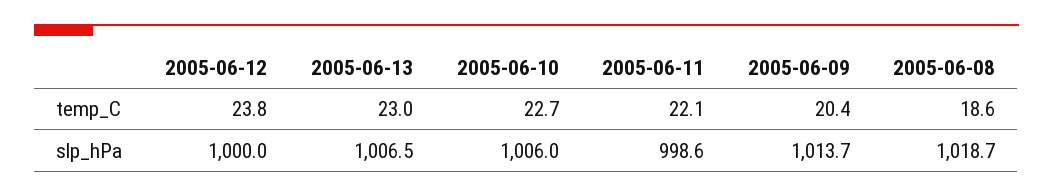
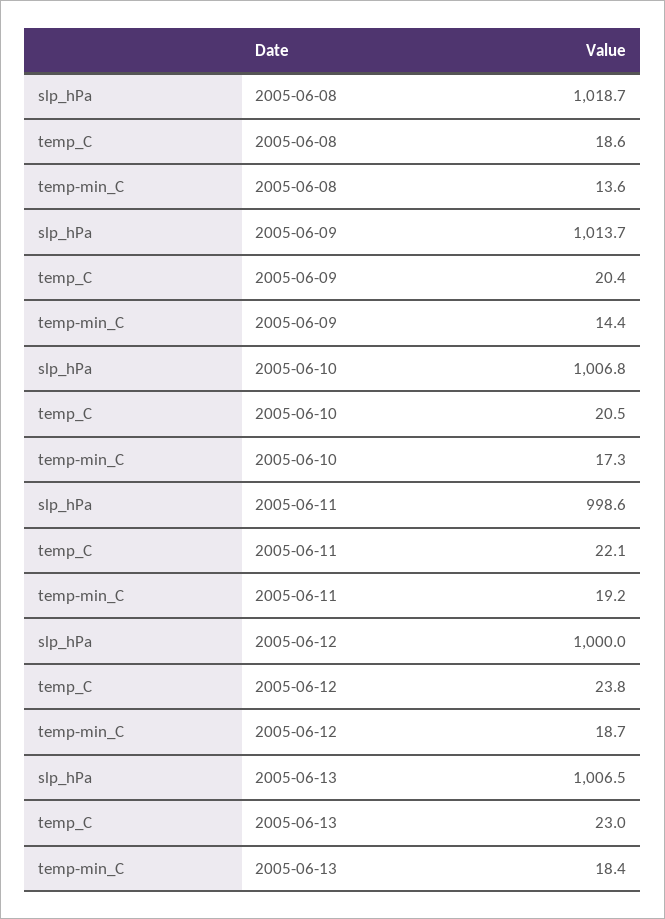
  {
    "2005-06-12": {
      "temp_C": 23.8,
-     "slp_hPa": 1000
+     "slp_hPa": 1000,
+     "temp-min_C": 18.7
    },
    "2005-06-13": {
      "temp_C": 23,
-     "slp_hPa": 1006.5
+     "slp_hPa": 1006.5,
+     "temp-min_C": 18.4
    },
    "2005-06-10": {
-     "temp_C": 22.7,
+     "temp_C": 20.5,
-     "slp_hPa": 1006
+     "slp_hPa": 1006.8,
+     "temp-min_C": 17.3
    },
    "2005-06-11": {
      "temp_C": 22.1,
-     "slp_hPa": 998.6
+     "slp_hPa": 998.6,
+     "temp-min_C": 19.2
    },
    "2005-06-09": {
      "temp_C": 20.4,
-     "slp_hPa": 1013.7
+     "slp_hPa": 1013.7,
+     "temp-min_C": 14.4
    },
    "2005-06-08": {
      "temp_C": 18.6,
-     "slp_hPa": 1018.7
+     "slp_hPa": 1018.7,
+     "temp-min_C": 13.6
    }
  }

